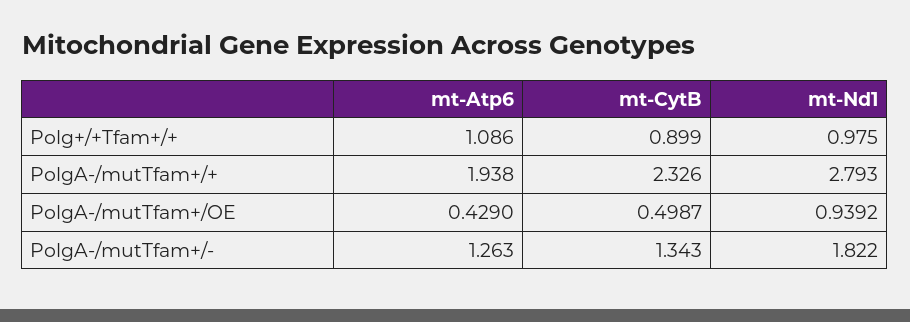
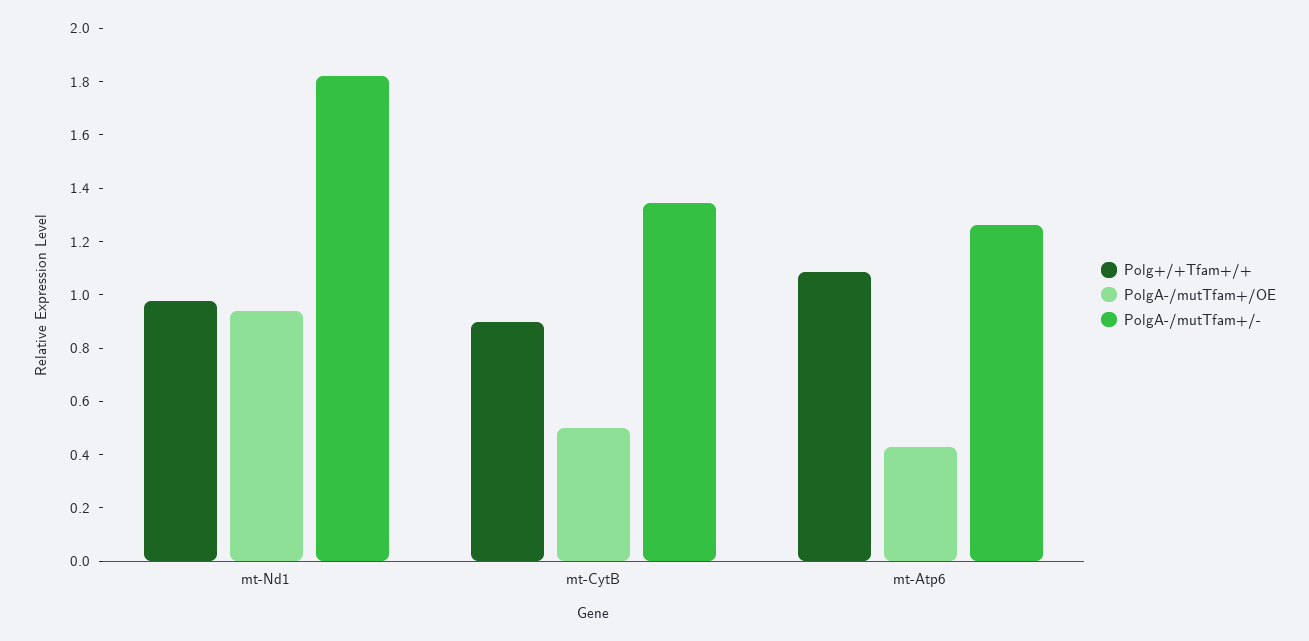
  {
    "Polg+/+Tfam+/+": {
      "mt-Atp6": 1.086,
      "mt-CytB": 0.899,
      "mt-Nd1": 0.975
    },
-   "PolgA-/mutTfam+/+": {
-     "mt-Atp6": 1.938,
-     "mt-CytB": 2.326,
-     "mt-Nd1": 2.793
-   },
    "PolgA-/mutTfam+/OE": {
      "mt-Atp6": 0.429,
      "mt-CytB": 0.4987,
      "mt-Nd1": 0.9392
    },
    "PolgA-/mutTfam+/-": {
      "mt-Atp6": 1.263,
      "mt-CytB": 1.343,
      "mt-Nd1": 1.822
    }
  }

